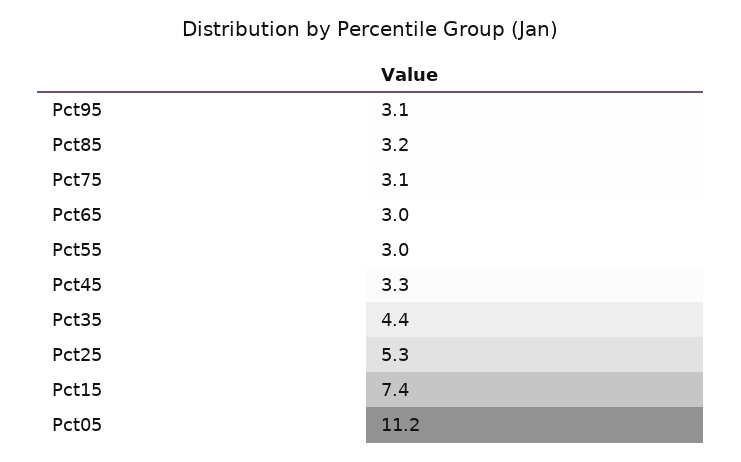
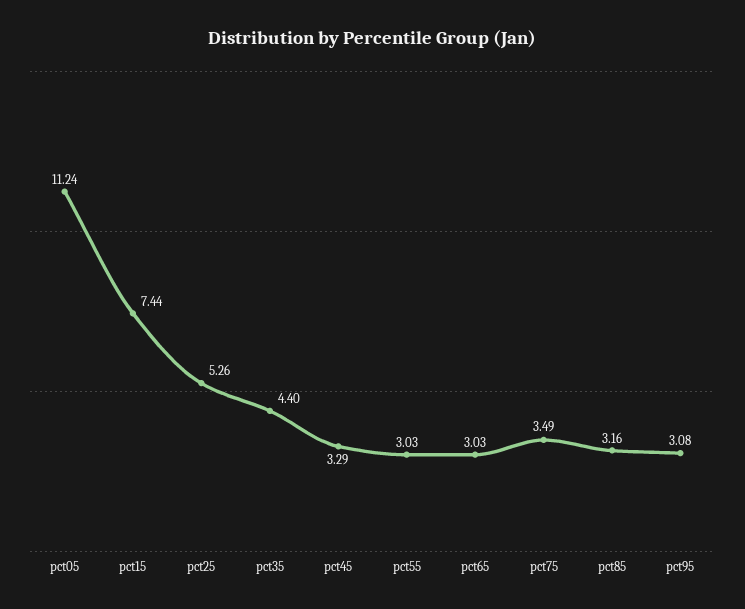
  {
    "Pct95": 3.08,
    "Pct85": 3.16,
-   "Pct75": 3.1,
+   "Pct75": 3.49,
    "Pct65": 3.03,
    "Pct55": 3.03,
    "Pct45": 3.29,
    "Pct35": 4.4,
    "Pct25": 5.26,
    "Pct15": 7.44,
    "Pct05": 11.24
  }

